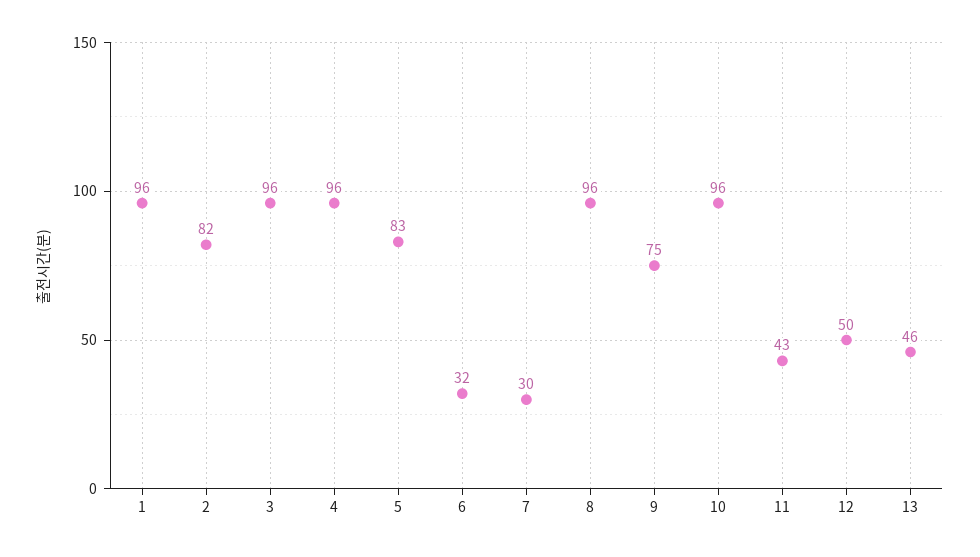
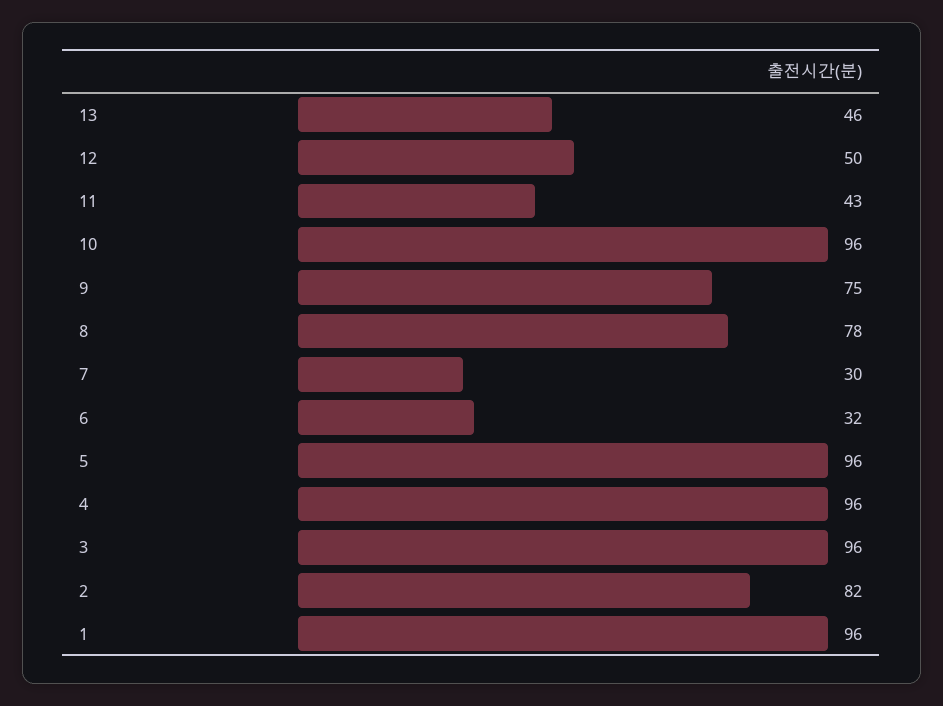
  {
    "1": 96,
    "2": 82,
    "3": 96,
    "4": 96,
-   "5": 83,
+   "5": 96,
    "6": 32,
    "7": 30,
-   "8": 96,
+   "8": 78,
    "9": 75,
    "10": 96,
    "11": 43,
    "12": 50,
    "13": 46
  }

